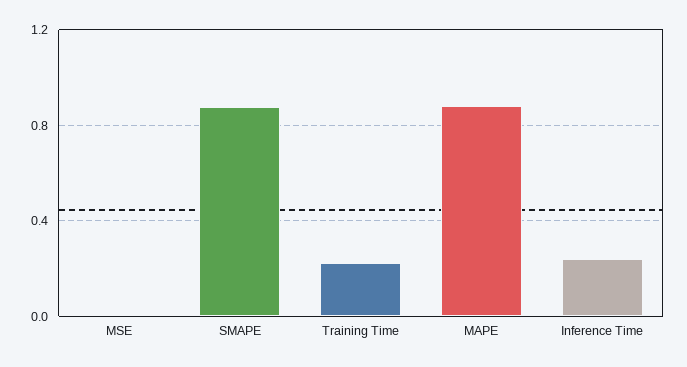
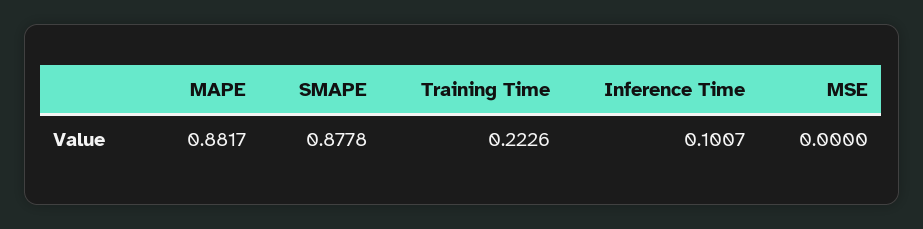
  {
    "MSE": 0,
    "SMAPE": 0.8778,
    "Training Time": 0.2226,
    "MAPE": 0.8817,
-   "Inference Time": 0.25
+   "Inference Time": 0.1007
  }

